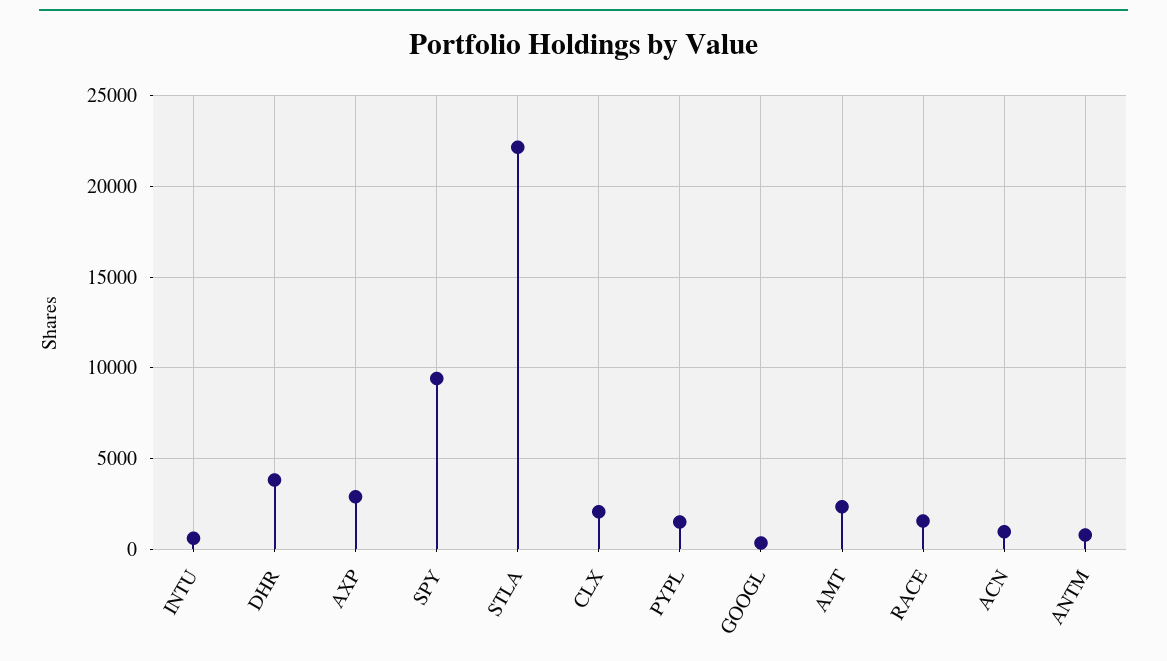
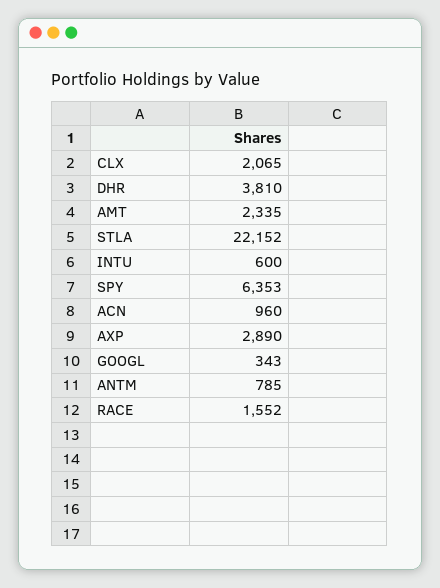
  {
    "INTU": 600,
    "DHR": 3810,
    "AXP": 2890,
-   "SPY": 9500,
+   "SPY": 6353,
    "STLA": 22152,
    "CLX": 2065,
-   "PYPL": 1500,
    "GOOGL": 343,
    "AMT": 2335,
    "RACE": 1552,
    "ACN": 960,
    "ANTM": 785
  }

